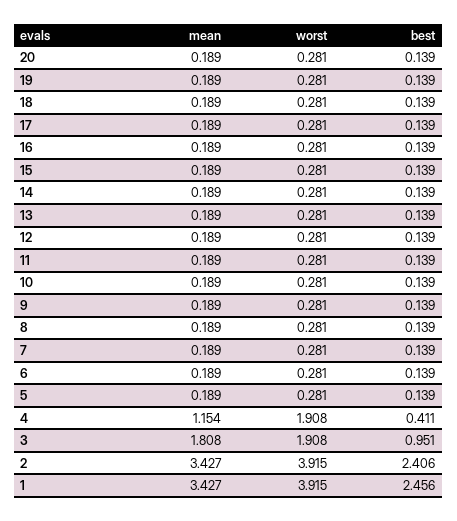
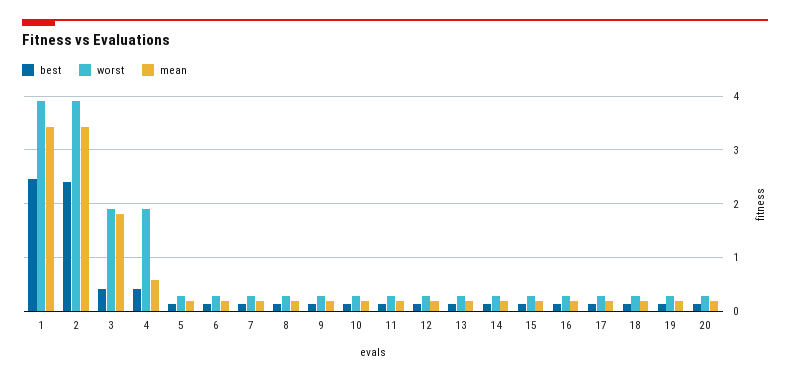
  {
    "mean": {
      "20": 0.189,
      "19": 0.189,
      "18": 0.189,
      "17": 0.189,
      "16": 0.189,
      "15": 0.189,
      "14": 0.189,
      "13": 0.189,
      "12": 0.189,
      "11": 0.189,
      "10": 0.189,
      "9": 0.189,
      "8": 0.189,
      "7": 0.189,
      "6": 0.189,
      "5": 0.189,
-     "4": 1.154,
+     "4": 0.6,
      "3": 1.808,
      "2": 3.427,
      "1": 3.427
    },
    "worst": {
      "20": 0.281,
      "19": 0.281,
      "18": 0.281,
      "17": 0.281,
      "16": 0.281,
      "15": 0.281,
      "14": 0.281,
      "13": 0.281,
      "12": 0.281,
      "11": 0.281,
      "10": 0.281,
      "9": 0.281,
      "8": 0.281,
      "7": 0.281,
      "6": 0.281,
      "5": 0.281,
      "4": 1.908,
      "3": 1.908,
      "2": 3.915,
      "1": 3.915
    },
    "best": {
      "20": 0.139,
      "19": 0.139,
      "18": 0.139,
      "17": 0.139,
      "16": 0.139,
      "15": 0.139,
      "14": 0.139,
      "13": 0.139,
      "12": 0.139,
      "11": 0.139,
      "10": 0.139,
      "9": 0.139,
      "8": 0.139,
      "7": 0.139,
      "6": 0.139,
      "5": 0.139,
      "4": 0.411,
-     "3": 0.951,
+     "3": 0.4,
      "2": 2.406,
      "1": 2.456
    }
  }

